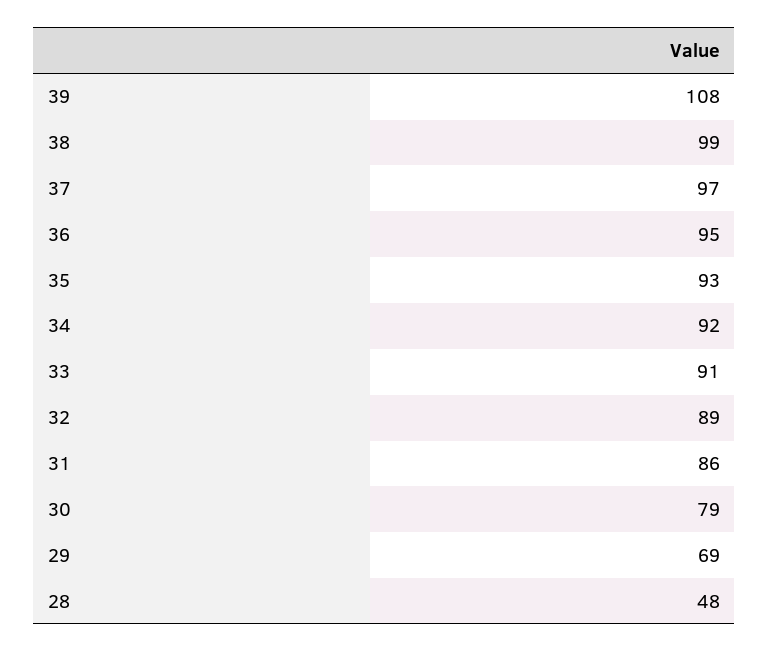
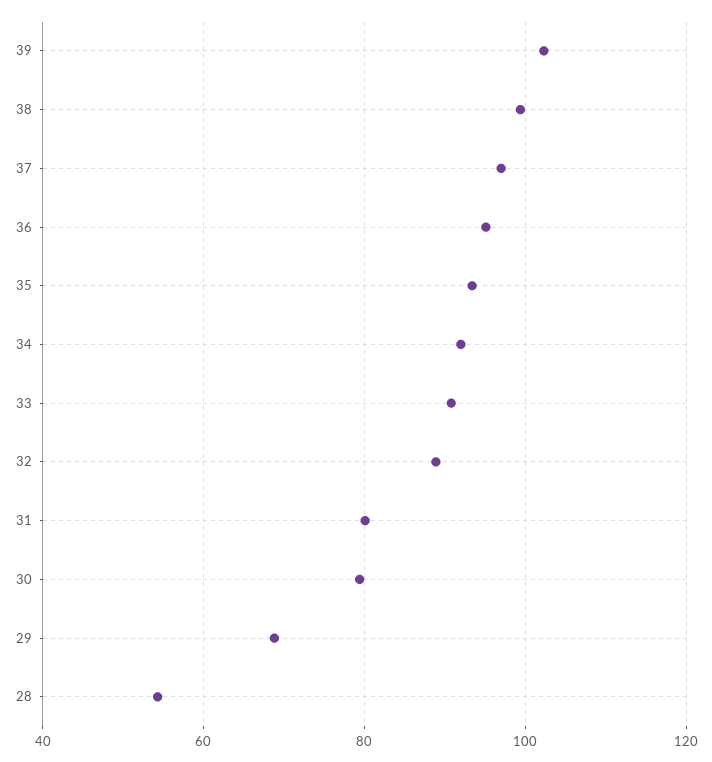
  {
-   "39": 108,
+   "39": 102,
    "38": 99,
    "37": 97,
    "36": 95,
    "35": 93,
    "34": 92,
    "33": 91,
    "32": 89,
-   "31": 86,
+   "31": 80,
    "30": 79,
    "29": 69,
-   "28": 48
+   "28": 54
  }

